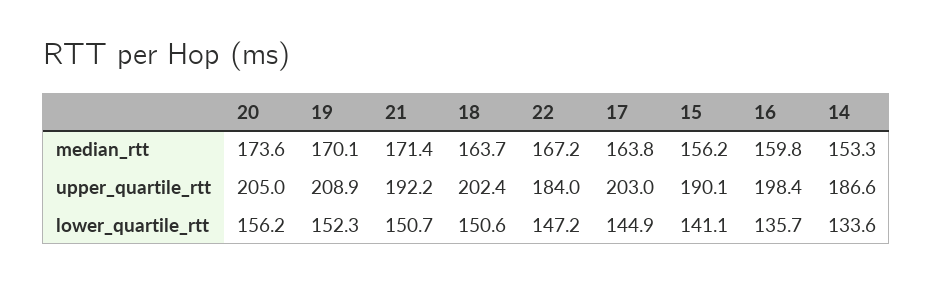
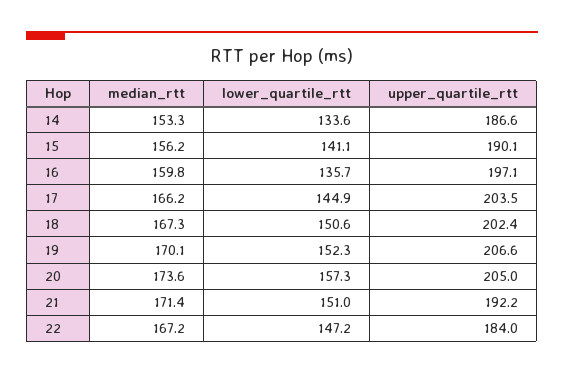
  {
    "20": {
      "median_rtt": 173.6,
      "upper_quartile_rtt": 205,
-     "lower_quartile_rtt": 156.2
+     "lower_quartile_rtt": 157.3
    },
    "19": {
      "median_rtt": 170.1,
-     "upper_quartile_rtt": 208.9,
+     "upper_quartile_rtt": 206.6,
      "lower_quartile_rtt": 152.3
    },
    "21": {
      "median_rtt": 171.4,
      "upper_quartile_rtt": 192.2,
-     "lower_quartile_rtt": 150.7
+     "lower_quartile_rtt": 151
    },
    "18": {
-     "median_rtt": 163.7,
+     "median_rtt": 167.3,
      "upper_quartile_rtt": 202.4,
      "lower_quartile_rtt": 150.6
    },
    "22": {
      "median_rtt": 167.2,
      "upper_quartile_rtt": 184,
      "lower_quartile_rtt": 147.2
    },
    "17": {
-     "median_rtt": 163.8,
+     "median_rtt": 166.2,
-     "upper_quartile_rtt": 203,
+     "upper_quartile_rtt": 203.5,
      "lower_quartile_rtt": 144.9
    },
    "15": {
      "median_rtt": 156.2,
      "upper_quartile_rtt": 190.1,
      "lower_quartile_rtt": 141.1
    },
    "16": {
      "median_rtt": 159.8,
-     "upper_quartile_rtt": 198.4,
+     "upper_quartile_rtt": 197.1,
      "lower_quartile_rtt": 135.7
    },
    "14": {
      "median_rtt": 153.3,
      "upper_quartile_rtt": 186.6,
      "lower_quartile_rtt": 133.6
    }
  }

